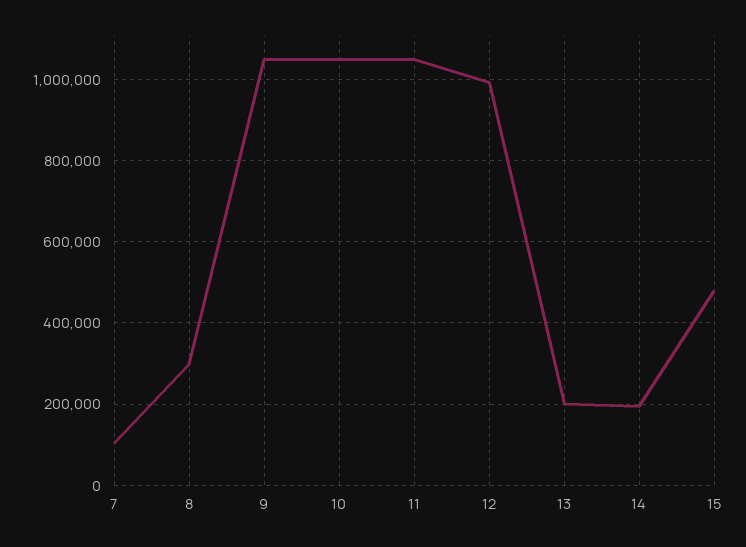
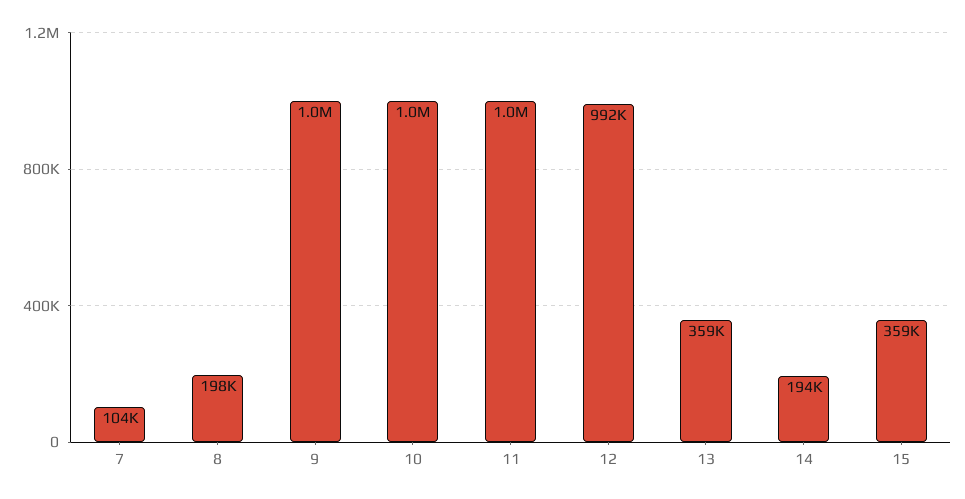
  {
    "7": 104000,
-   "8": 300000,
+   "8": 198000,
    "9": 1000000,
    "10": 1000000,
    "11": 1000000,
    "12": 992000,
-   "13": 200000,
+   "13": 359000,
    "14": 194000,
-   "15": 480000
+   "15": 359000
  }

